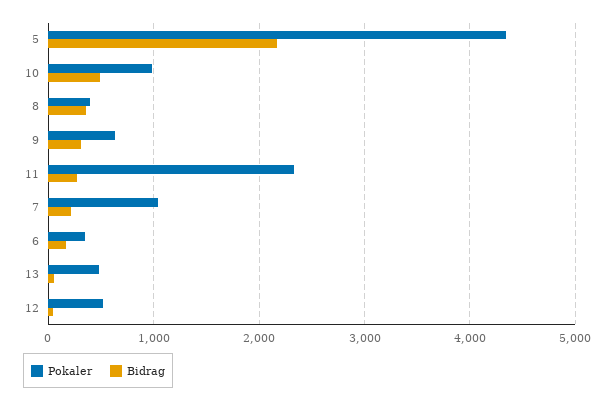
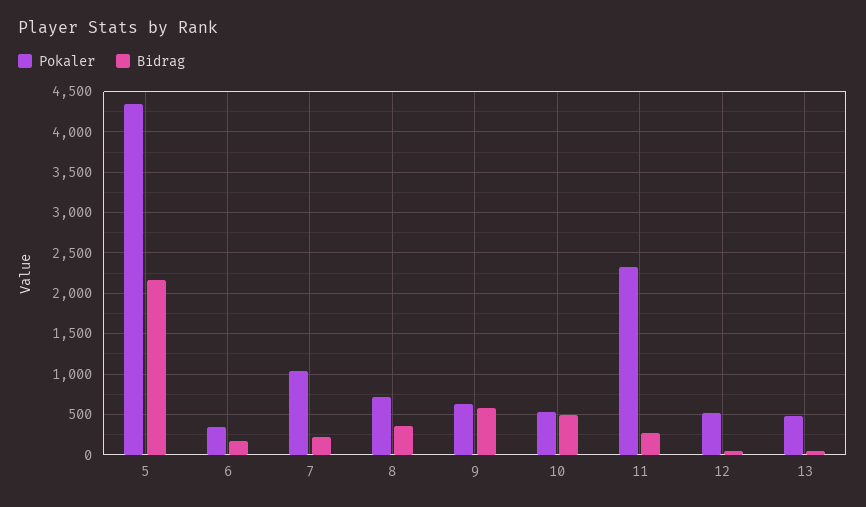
  {
    "Pokaler": {
      "5": 4300,
-     "10": 1000,
+     "10": 500,
-     "8": 400,
+     "8": 700,
      "9": 600,
      "11": 2300,
      "7": 1000,
      "6": 300,
      "13": 500,
      "12": 500
    },
    "Bidrag": {
      "5": 2200,
      "10": 500,
      "8": 400,
-     "9": 300,
+     "9": 600,
      "11": 300,
      "7": 200,
      "6": 200,
      "13": 100,
      "12": 0
    }
  }

